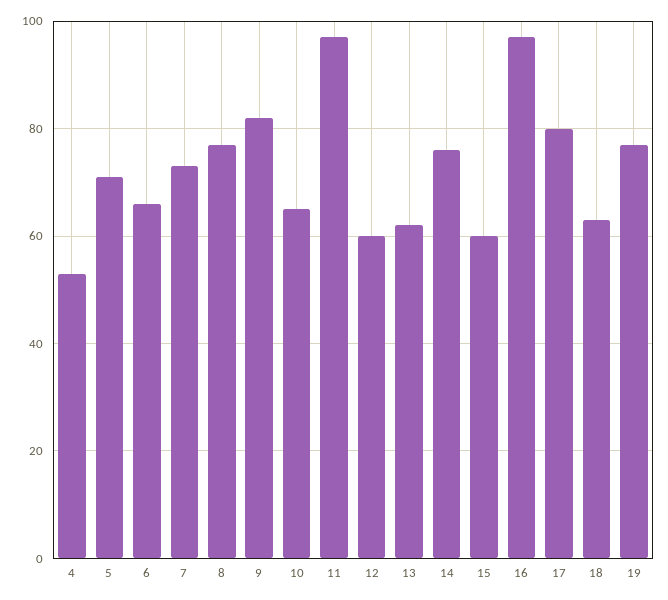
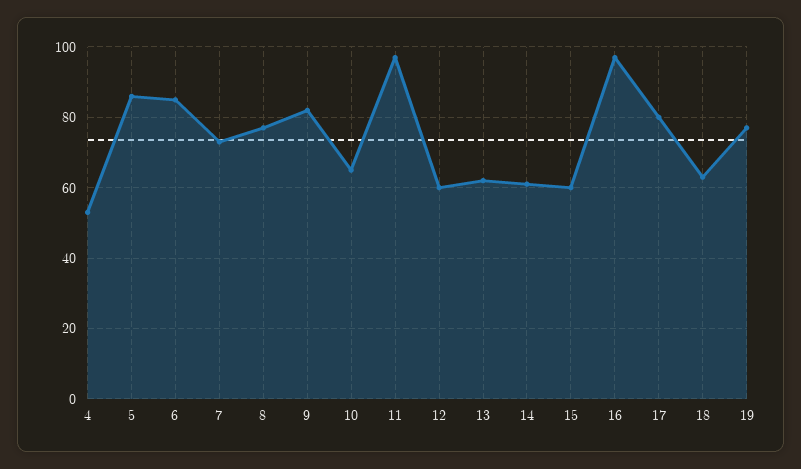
  {
    "4": 55,
-   "5": 70,
+   "5": 85,
-   "6": 65,
+   "6": 85,
    "7": 75,
    "8": 75,
    "9": 80,
    "10": 65,
    "11": 95,
    "12": 60,
    "13": 60,
-   "14": 75,
+   "14": 60,
    "15": 60,
    "16": 95,
    "17": 80,
    "18": 65,
    "19": 75
  }

